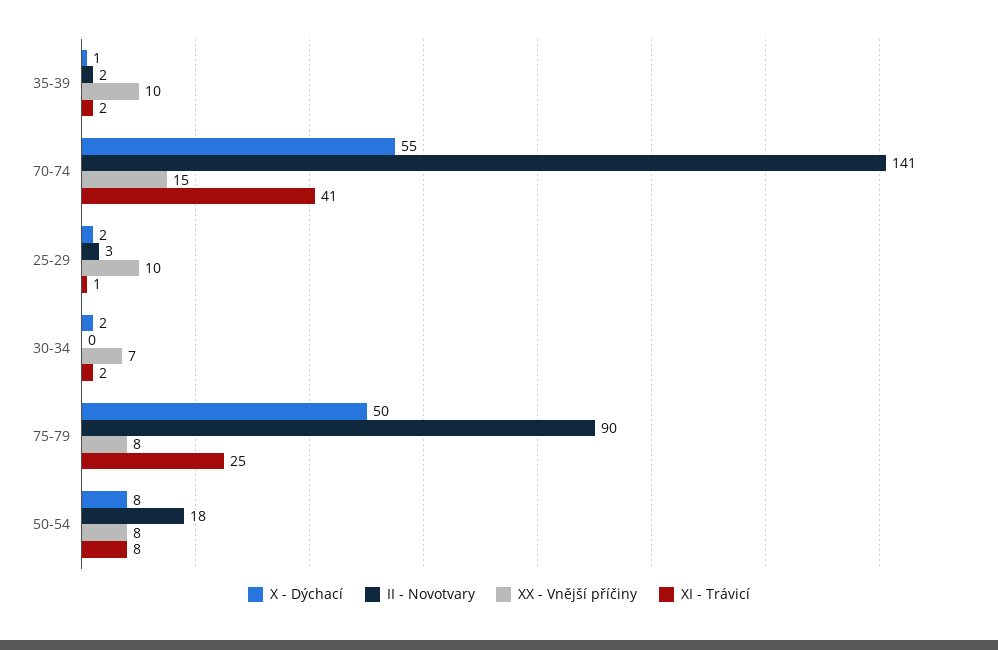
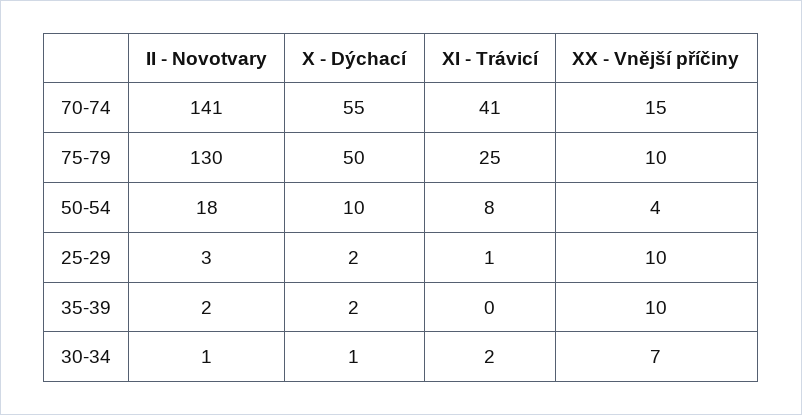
  {
    "X - Dýchací": {
-     "35-39": 1,
+     "35-39": 2,
      "70-74": 55,
      "25-29": 2,
-     "30-34": 2,
+     "30-34": 1,
      "75-79": 50,
-     "50-54": 8
+     "50-54": 10
    },
    "II - Novotvary": {
      "35-39": 2,
      "70-74": 141,
      "25-29": 3,
-     "30-34": 0,
+     "30-34": 1,
-     "75-79": 90,
+     "75-79": 130,
      "50-54": 18
    },
    "XX - Vnější příčiny": {
      "35-39": 10,
      "70-74": 15,
      "25-29": 10,
      "30-34": 7,
-     "75-79": 8,
+     "75-79": 10,
-     "50-54": 8
+     "50-54": 4
    },
    "XI - Trávicí": {
-     "35-39": 2,
+     "35-39": 0,
      "70-74": 41,
      "25-29": 1,
      "30-34": 2,
      "75-79": 25,
      "50-54": 8
    }
  }

